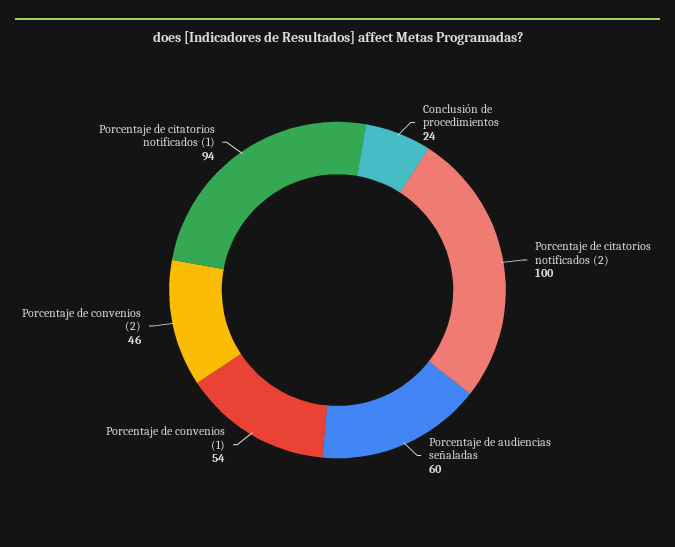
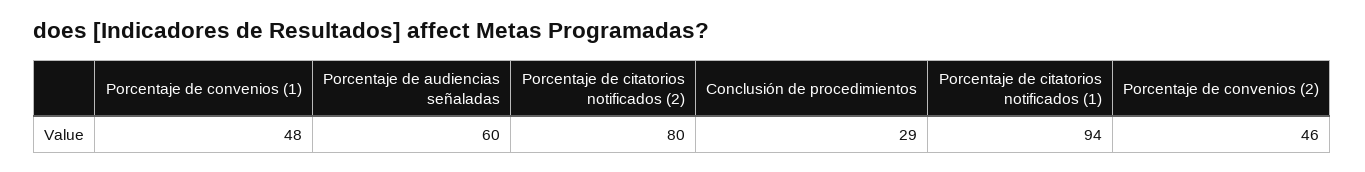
  {
-   "Conclusión de procedimientos": 24,
+   "Conclusión de procedimientos": 29,
-   "Porcentaje de citatorios notificados (2)": 100,
+   "Porcentaje de citatorios notificados (2)": 80,
    "Porcentaje de audiencias señaladas": 60,
-   "Porcentaje de convenios (1)": 54,
+   "Porcentaje de convenios (1)": 48,
    "Porcentaje de convenios (2)": 46,
    "Porcentaje de citatorios notificados (1)": 94
  }

